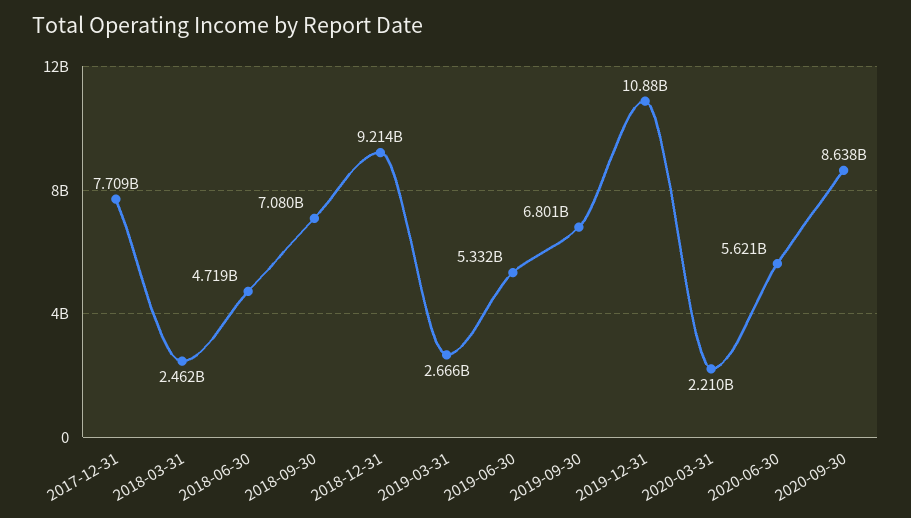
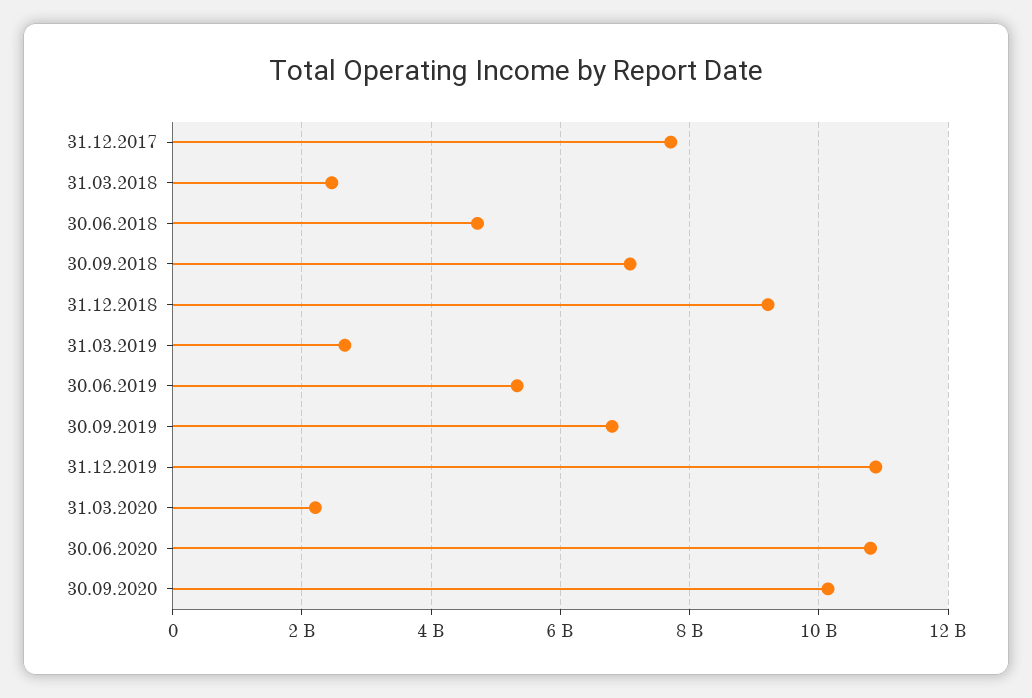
  {
    "2017-12-31": 7709000000,
    "2018-03-31": 2462000000,
    "2018-06-30": 4719000000,
    "2018-09-30": 7080000000,
    "2018-12-31": 9214000000,
    "2019-03-31": 2666000000,
    "2019-06-30": 5332000000,
    "2019-09-30": 6801000000,
    "2019-12-31": 10880000000,
    "2020-03-31": 2210000000,
-   "2020-06-30": 5621000000,
+   "2020-06-30": 10800000000,
-   "2020-09-30": 8638000000
+   "2020-09-30": 10200000000
  }

